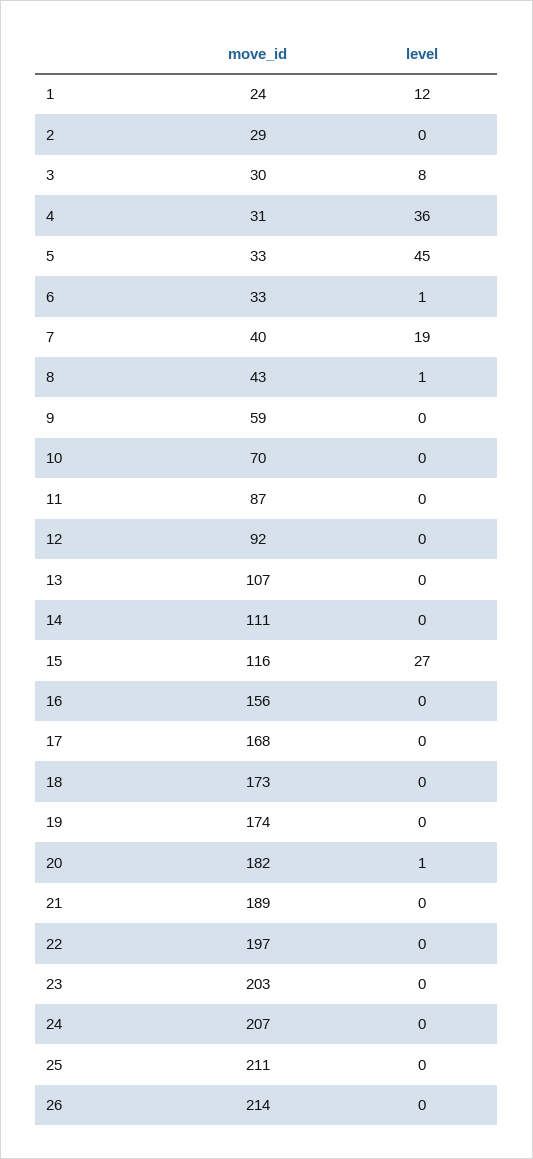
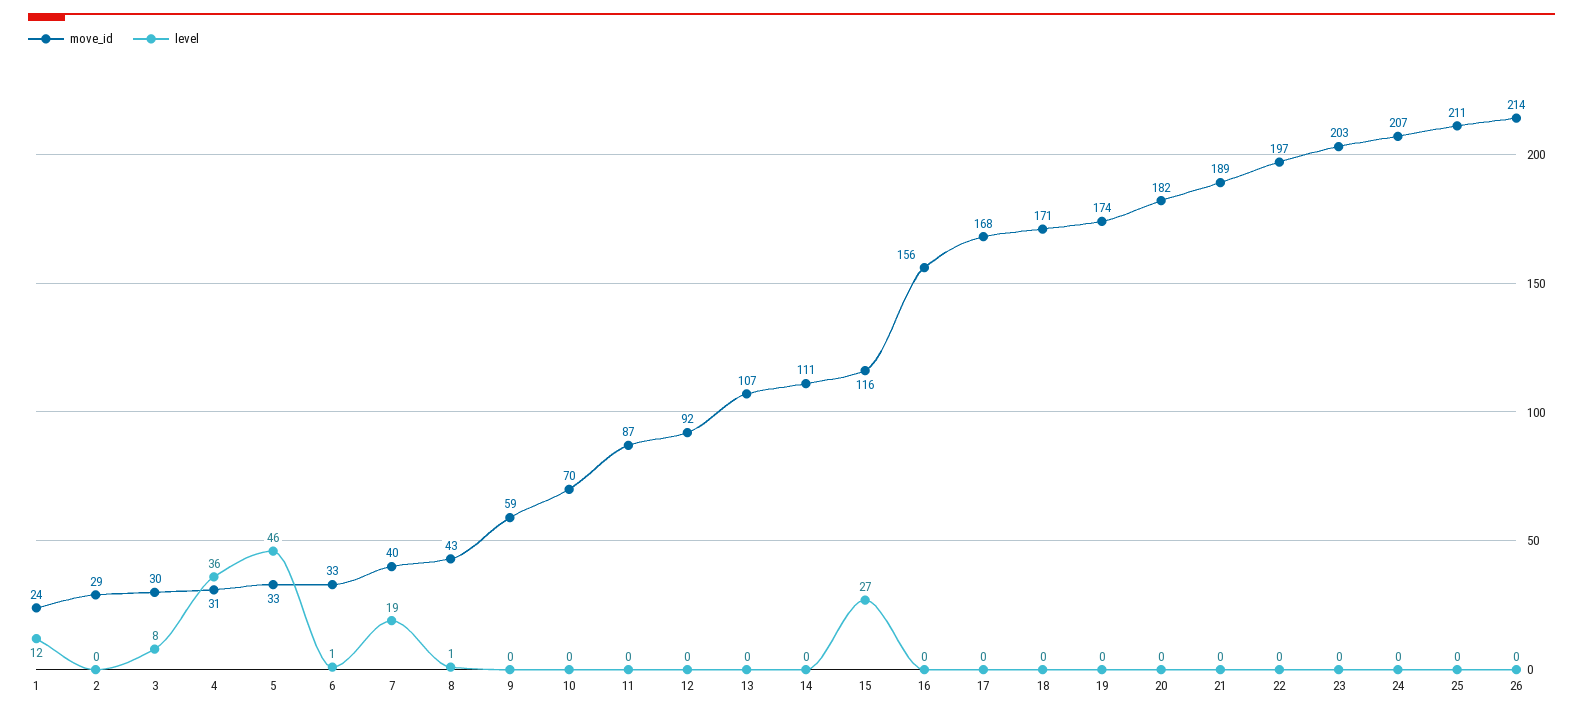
  {
    "move_id": {
      "1": 24,
      "2": 29,
      "3": 30,
      "4": 31,
      "5": 33,
      "6": 33,
      "7": 40,
      "8": 43,
      "9": 59,
      "10": 70,
      "11": 87,
      "12": 92,
      "13": 107,
      "14": 111,
      "15": 116,
      "16": 156,
      "17": 168,
-     "18": 173,
+     "18": 171,
      "19": 174,
      "20": 182,
      "21": 189,
      "22": 197,
      "23": 203,
      "24": 207,
      "25": 211,
      "26": 214
    },
    "level": {
      "1": 12,
      "2": 0,
      "3": 8,
      "4": 36,
-     "5": 45,
+     "5": 46,
      "6": 1,
      "7": 19,
      "8": 1,
      "9": 0,
      "10": 0,
      "11": 0,
      "12": 0,
      "13": 0,
      "14": 0,
      "15": 27,
      "16": 0,
      "17": 0,
      "18": 0,
      "19": 0,
-     "20": 1,
+     "20": 0,
      "21": 0,
      "22": 0,
      "23": 0,
      "24": 0,
      "25": 0,
      "26": 0
    }
  }

